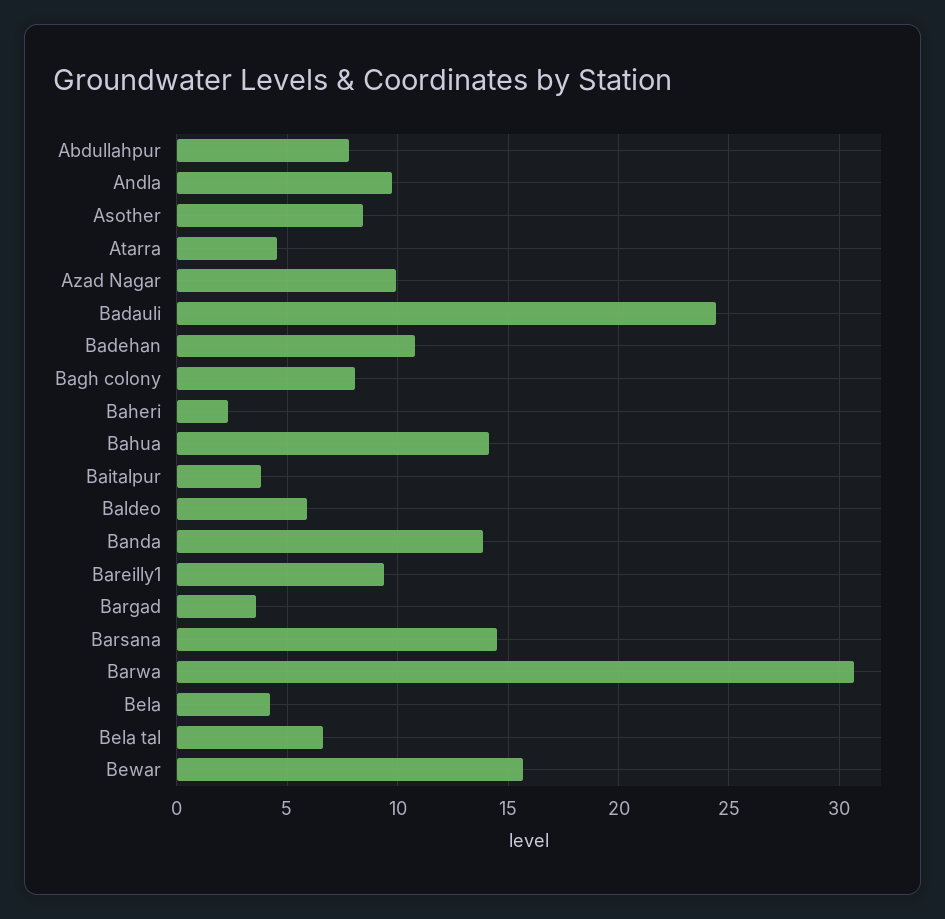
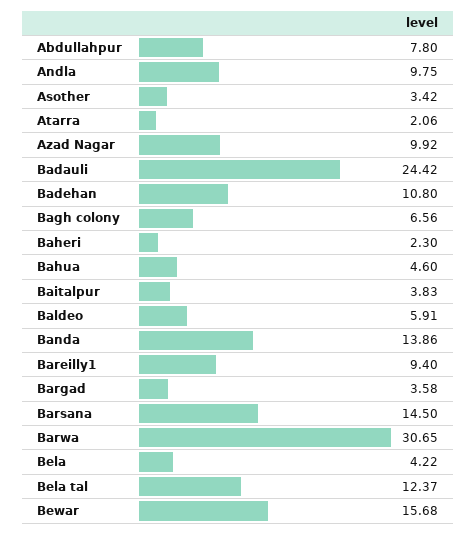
  {
    "Abdullahpur": 7.8,
    "Andla": 9.75,
-   "Asother": 8.5,
+   "Asother": 3.42,
-   "Atarra": 4.5,
+   "Atarra": 2.06,
    "Azad Nagar": 9.92,
    "Badauli": 24.42,
    "Badehan": 10.8,
-   "Bagh colony": 8,
+   "Bagh colony": 6.56,
    "Baheri": 2.3,
-   "Bahua": 14,
+   "Bahua": 4.6,
    "Baitalpur": 3.83,
    "Baldeo": 5.91,
    "Banda": 13.86,
    "Bareilly1": 9.4,
    "Bargad": 3.58,
    "Barsana": 14.5,
    "Barwa": 30.65,
    "Bela": 4.22,
-   "Bela tal": 6.5,
+   "Bela tal": 12.37,
    "Bewar": 15.68
  }

